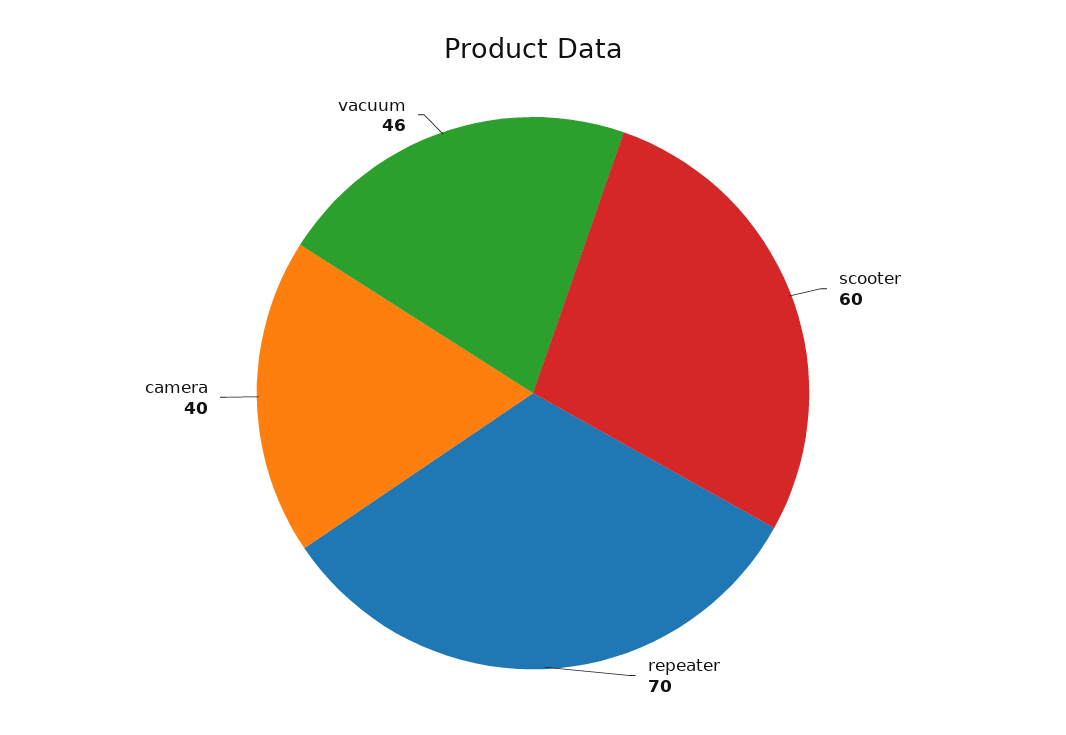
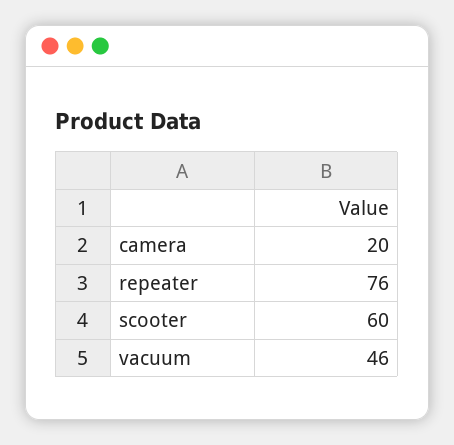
  {
    "scooter": 60,
-   "repeater": 70,
+   "repeater": 76,
-   "camera": 40,
+   "camera": 20,
    "vacuum": 46
  }

